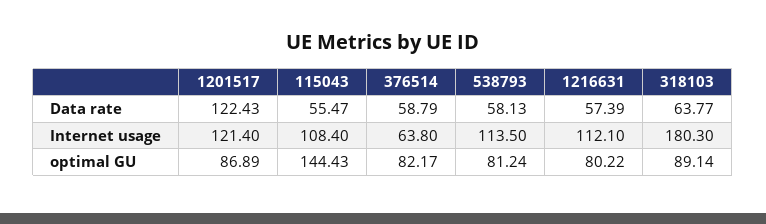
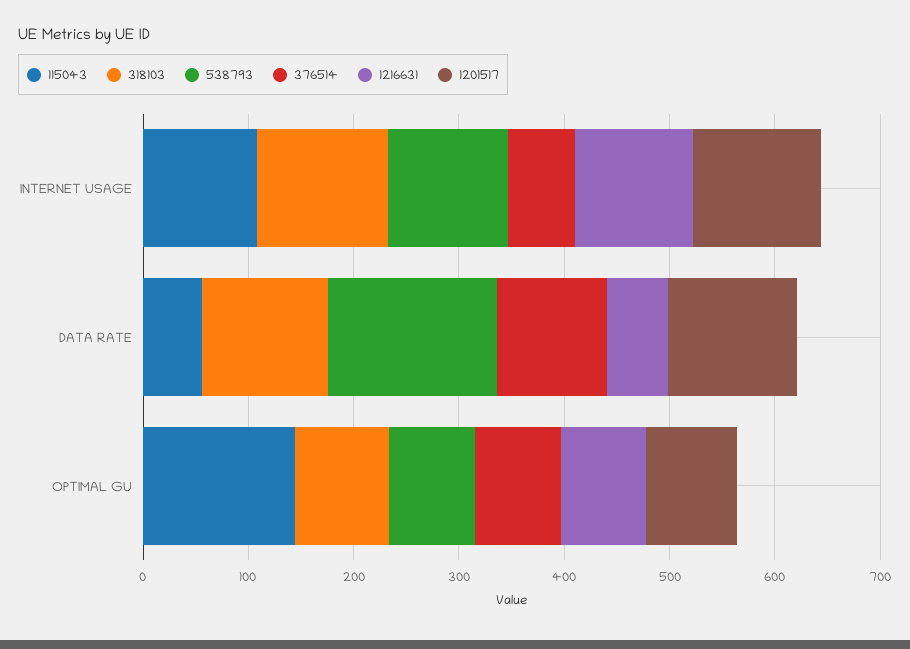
  {
    "1201517": {
      "Data rate": 122.43,
      "Internet usage": 121.4,
      "optimal GU": 86.89
    },
    "115043": {
      "Data rate": 55.47,
      "Internet usage": 108.4,
      "optimal GU": 144.43
    },
    "376514": {
-     "Data rate": 58.79,
+     "Data rate": 100,
      "Internet usage": 63.8,
      "optimal GU": 82.17
    },
    "538793": {
-     "Data rate": 58.13,
+     "Data rate": 160,
      "Internet usage": 113.5,
      "optimal GU": 81.24
    },
    "1216631": {
      "Data rate": 57.39,
      "Internet usage": 112.1,
      "optimal GU": 80.22
    },
    "318103": {
-     "Data rate": 63.77,
+     "Data rate": 120,
-     "Internet usage": 180.3,
+     "Internet usage": 120,
      "optimal GU": 89.14
    }
  }

